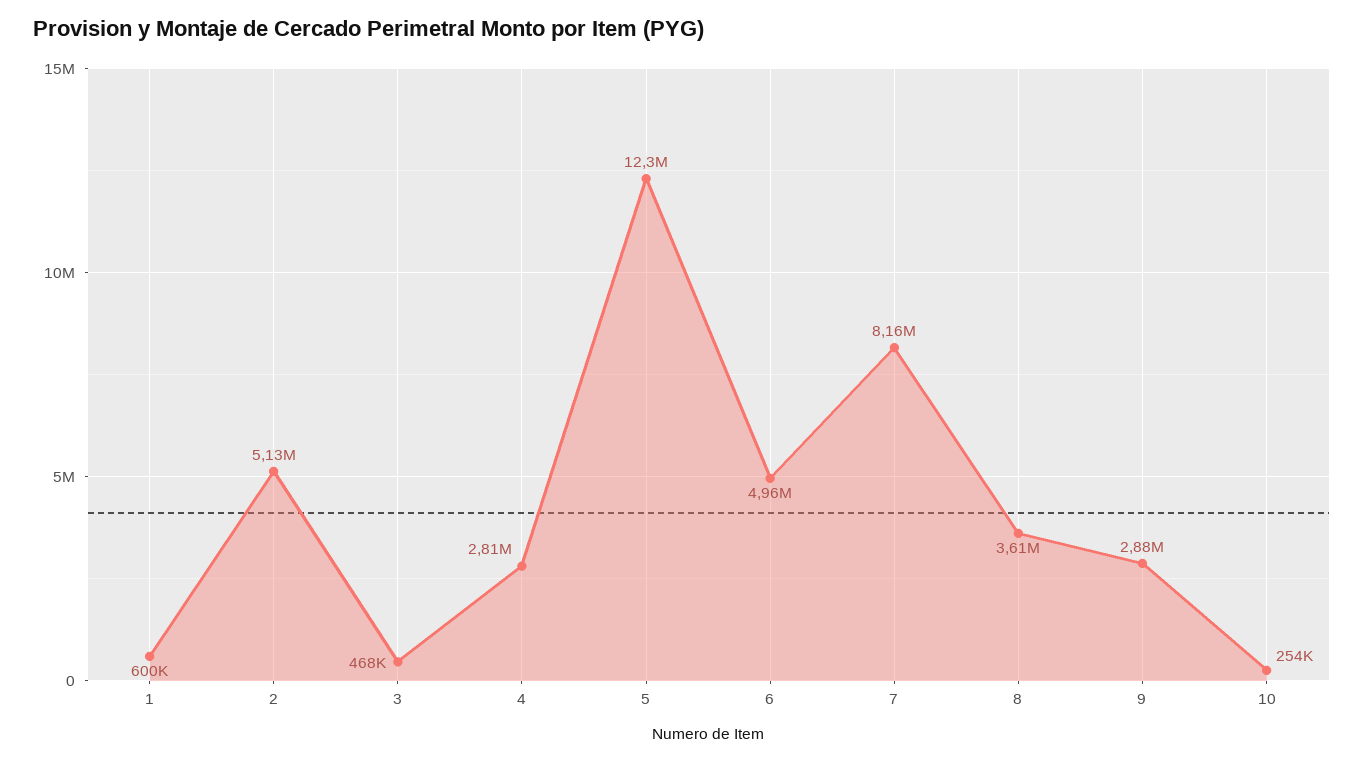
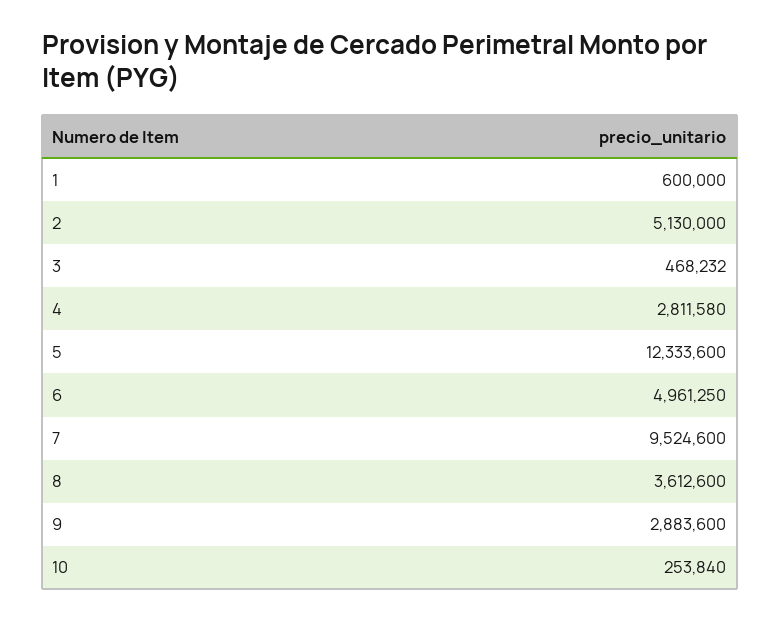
  {
    "1": 600000,
    "2": 5130000,
    "3": 468232,
    "4": 2811580,
    "5": 12333600,
    "6": 4961250,
-   "7": 8160000,
+   "7": 9524600,
    "8": 3612600,
    "9": 2883600,
    "10": 253840
  }

